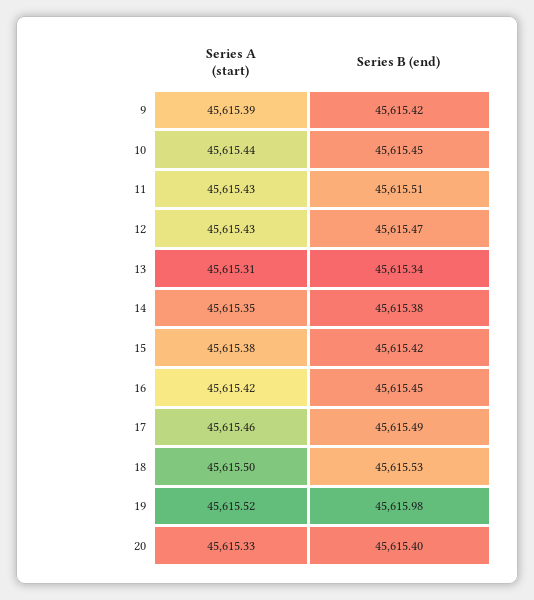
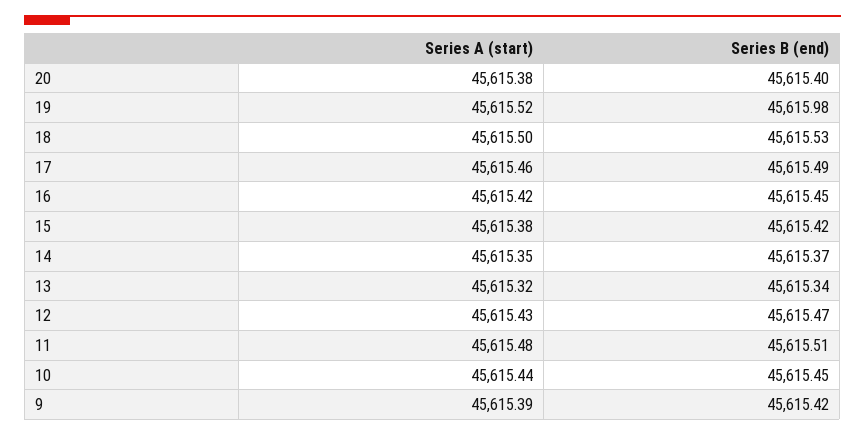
  {
    "Series A (start)": {
      "9": 45615.39,
      "10": 45615.44,
-     "11": 45615.43,
+     "11": 45615.48,
      "12": 45615.43,
-     "13": 45615.31,
+     "13": 45615.32,
      "14": 45615.35,
      "15": 45615.38,
      "16": 45615.42,
      "17": 45615.46,
      "18": 45615.5,
      "19": 45615.52,
-     "20": 45615.33
+     "20": 45615.38
    },
    "Series B (end)": {
      "9": 45615.42,
      "10": 45615.45,
      "11": 45615.51,
      "12": 45615.47,
      "13": 45615.34,
-     "14": 45615.38,
+     "14": 45615.37,
      "15": 45615.42,
      "16": 45615.45,
      "17": 45615.49,
      "18": 45615.53,
      "19": 45615.98,
      "20": 45615.4
    }
  }

